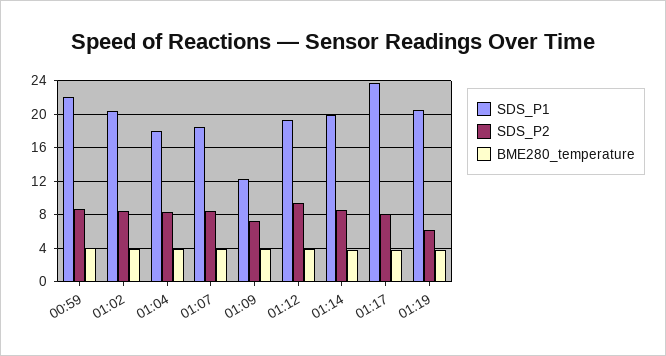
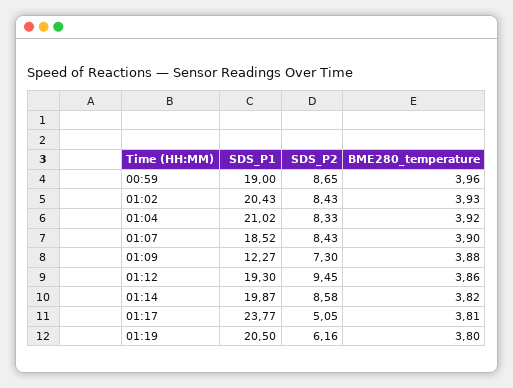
  {
    "SDS_P1": {
-     "00:59": 22,
+     "00:59": 19,
      "01:02": 20.43,
-     "01:04": 18,
+     "01:04": 21.02,
      "01:07": 18.52,
      "01:09": 12.27,
      "01:12": 19.3,
      "01:14": 19.87,
      "01:17": 23.77,
      "01:19": 20.5
    },
    "SDS_P2": {
      "00:59": 8.65,
      "01:02": 8.43,
      "01:04": 8.33,
      "01:07": 8.43,
      "01:09": 7.3,
      "01:12": 9.45,
      "01:14": 8.58,
-     "01:17": 8,
+     "01:17": 5.05,
      "01:19": 6.16
    },
    "BME280_temperature": {
      "00:59": 3.96,
      "01:02": 3.93,
      "01:04": 3.92,
      "01:07": 3.9,
      "01:09": 3.88,
      "01:12": 3.86,
      "01:14": 3.82,
      "01:17": 3.81,
      "01:19": 3.8
    }
  }

